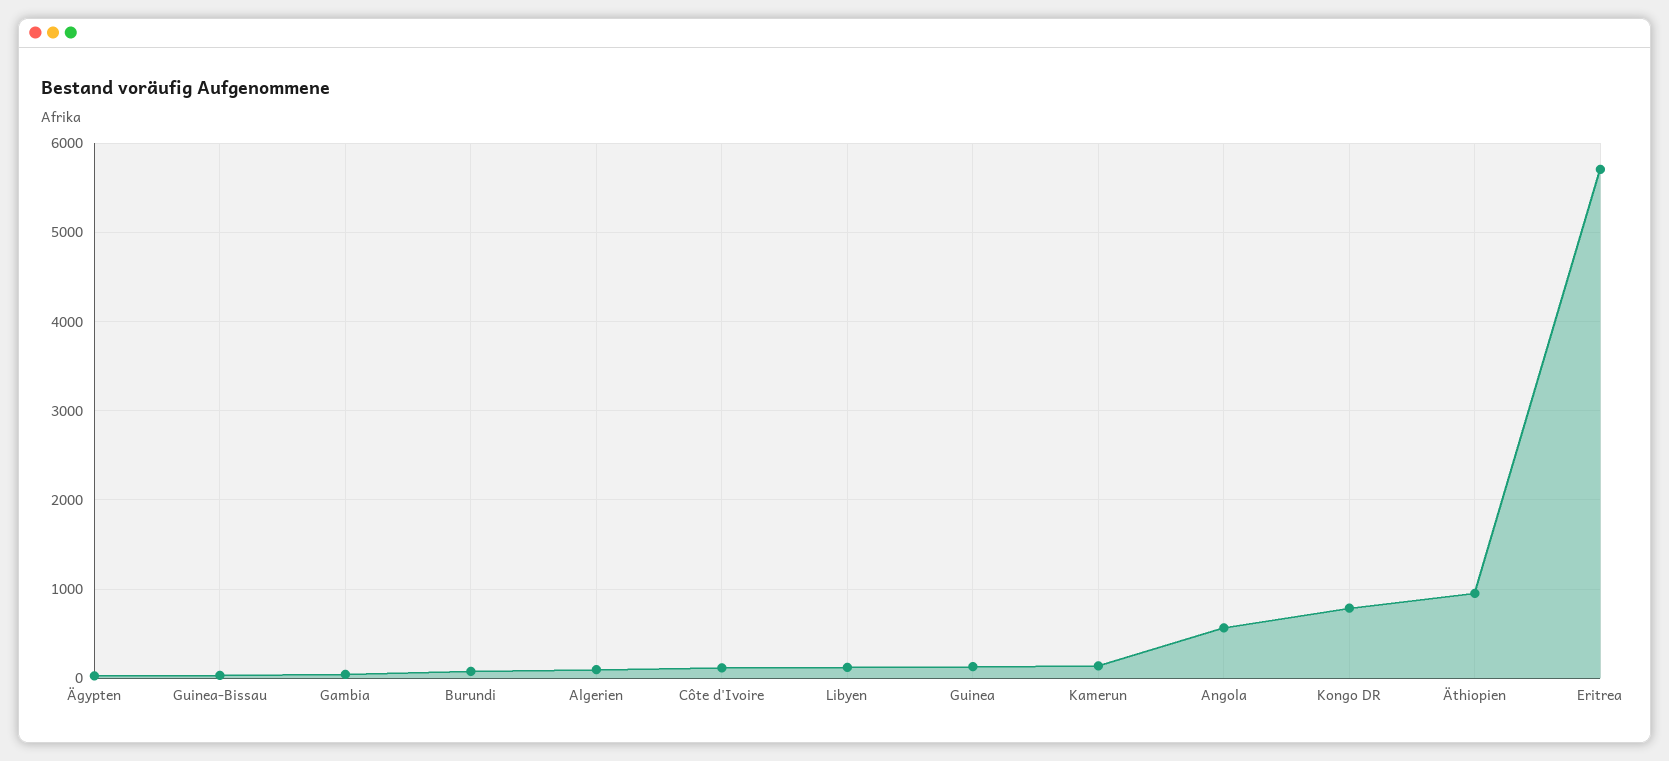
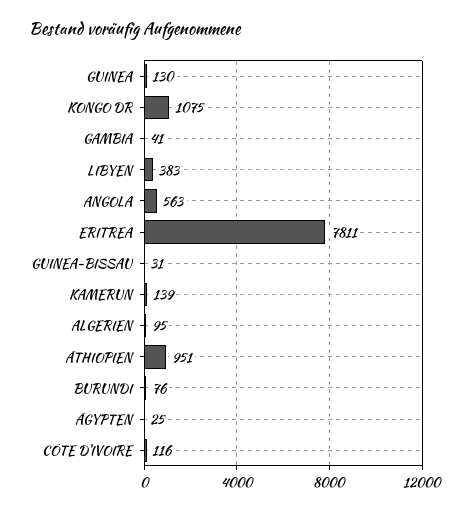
  {
    "Ägypten": 25,
    "Guinea-Bissau": 31,
    "Gambia": 41,
    "Burundi": 76,
    "Algerien": 95,
    "Côte d'Ivoire": 116,
-   "Libyen": 100,
+   "Libyen": 383,
    "Guinea": 130,
    "Kamerun": 139,
    "Angola": 563,
-   "Kongo DR": 800,
+   "Kongo DR": 1075,
    "Äthiopien": 951,
-   "Eritrea": 5700
+   "Eritrea": 7811
  }

